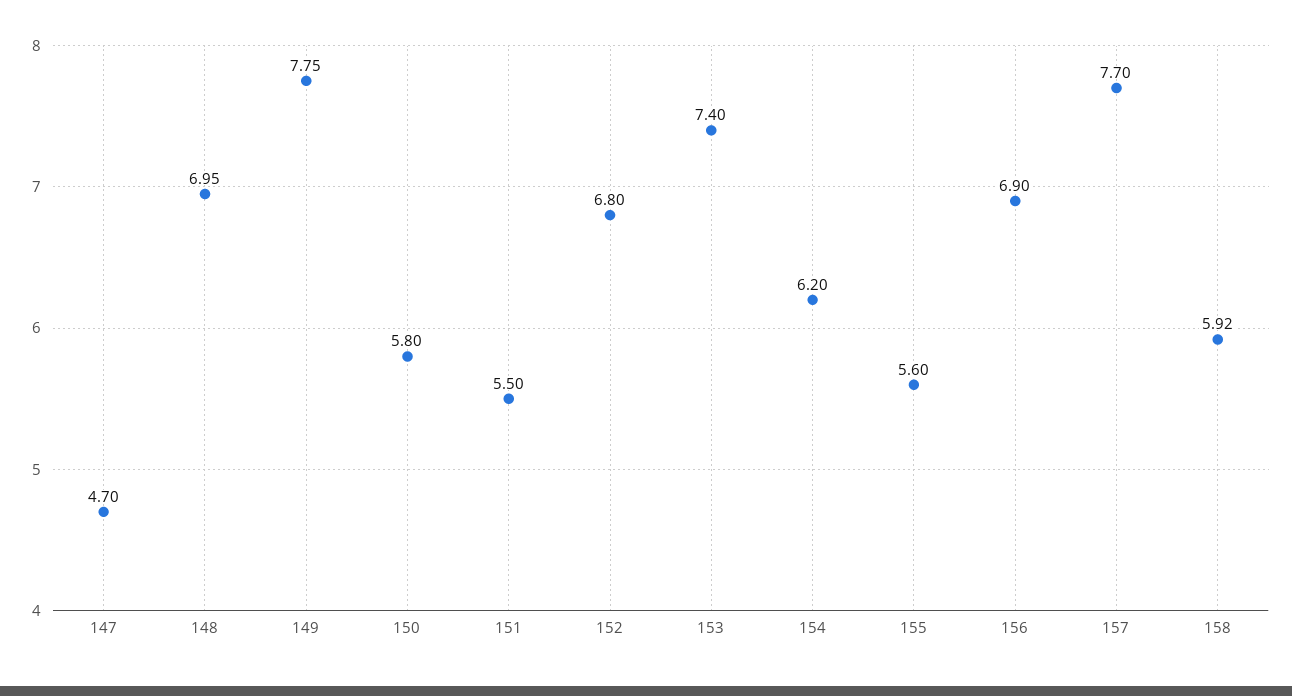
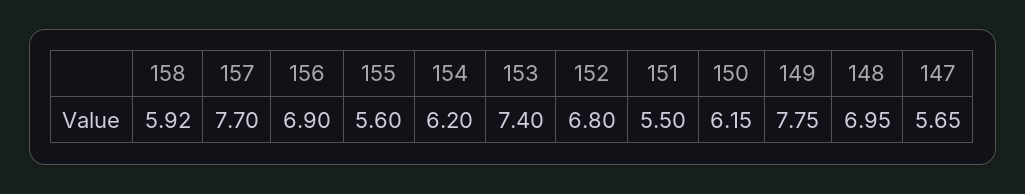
  {
-   "147": 4.7,
+   "147": 5.65,
    "148": 6.95,
    "149": 7.75,
-   "150": 5.8,
+   "150": 6.15,
    "151": 5.5,
    "152": 6.8,
    "153": 7.4,
    "154": 6.2,
    "155": 5.6,
    "156": 6.9,
    "157": 7.7,
    "158": 5.92
  }

